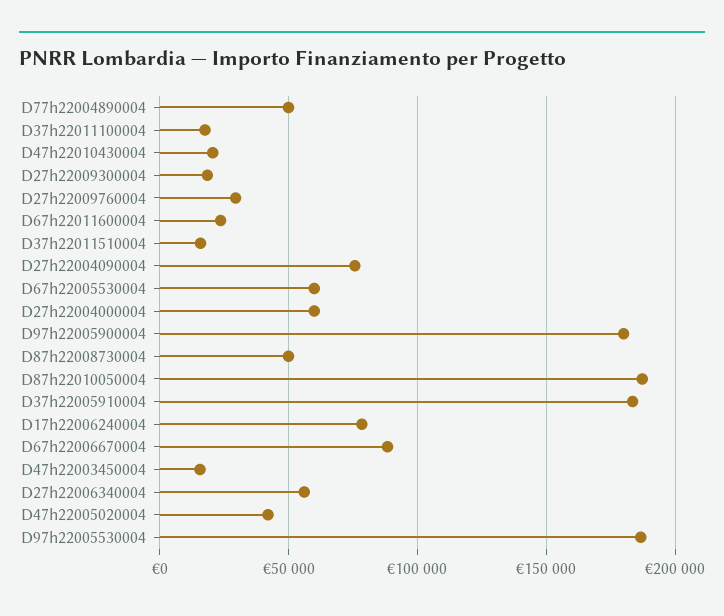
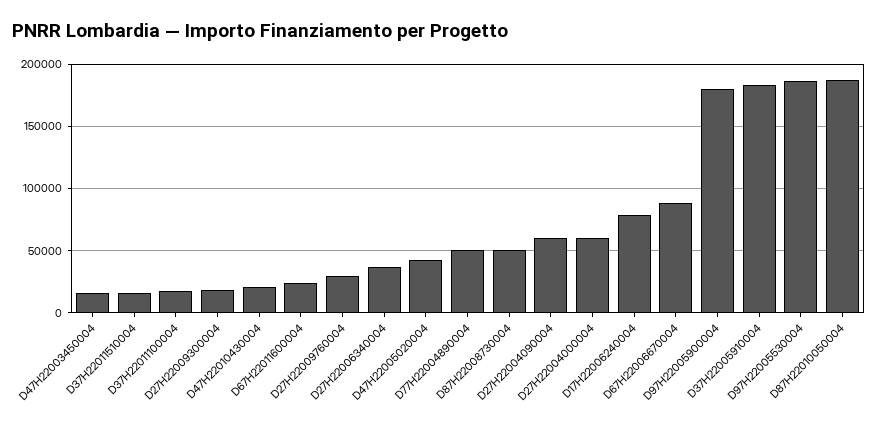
  {
    "D77h22004890004": 50000,
    "D37h22011100004": 20000,
    "D47h22010430004": 20000,
    "D27h22009300004": 20000,
    "D27h22009760004": 30000,
    "D67h22011600004": 25000,
    "D37h22011510004": 15000,
-   "D27h22004090004": 75000,
+   "D27h22004090004": 60000,
-   "D67h22005530004": 60000,
    "D27h22004000004": 60000,
    "D97h22005900004": 180000,
    "D87h22008730004": 50000,
    "D87h22010050004": 185000,
    "D37h22005910004": 185000,
    "D17h22006240004": 80000,
    "D67h22006670004": 90000,
    "D47h22003450004": 15000,
-   "D27h22006340004": 55000,
+   "D27h22006340004": 35000,
    "D47h22005020004": 40000,
    "D97h22005530004": 185000
  }

